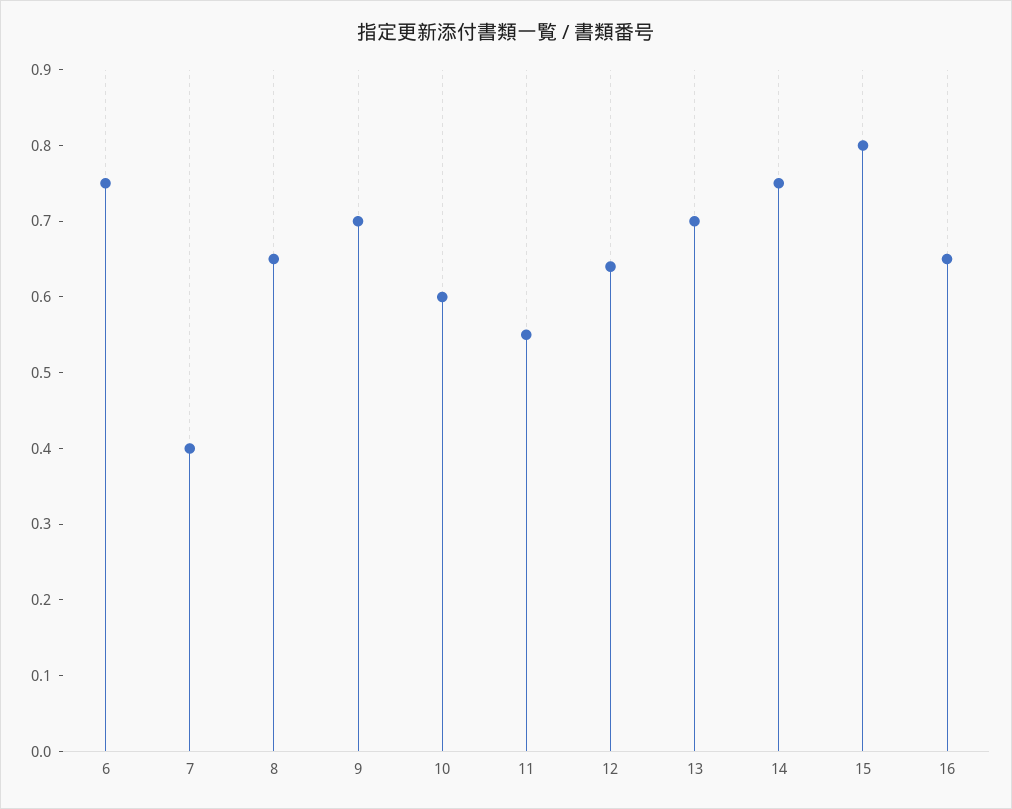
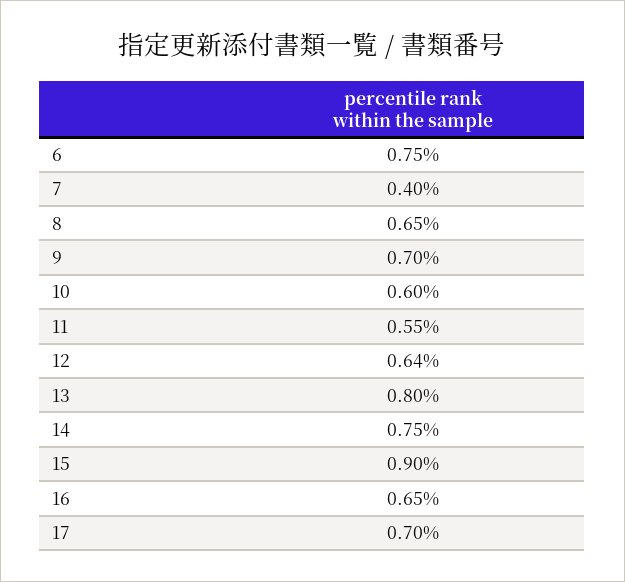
  {
    "6": 0.75,
    "7": 0.4,
    "8": 0.65,
    "9": 0.7,
    "10": 0.6,
    "11": 0.55,
    "12": 0.64,
-   "13": 0.7,
+   "13": 0.8,
    "14": 0.75,
-   "15": 0.8,
+   "15": 0.9,
-   "16": 0.65
+   "16": 0.65,
+   "17": 0.7
  }

